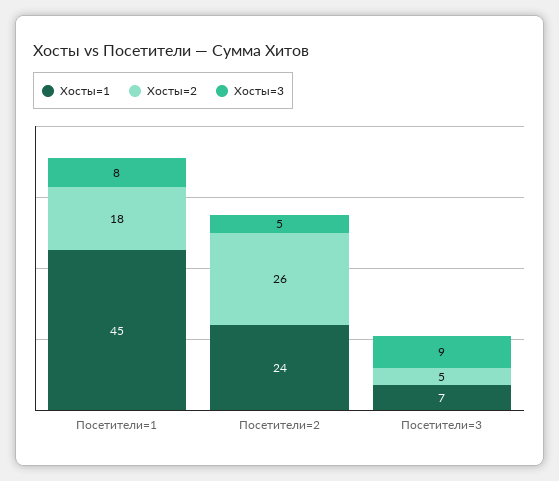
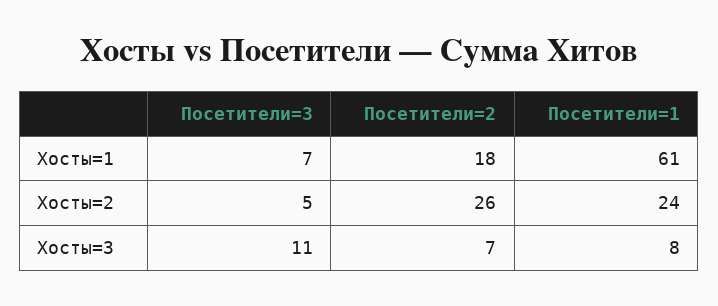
  {
    "Хосты=1": {
-     "Посетители=1": 45,
+     "Посетители=1": 61,
-     "Посетители=2": 24,
+     "Посетители=2": 18,
      "Посетители=3": 7
    },
    "Хосты=2": {
-     "Посетители=1": 18,
+     "Посетители=1": 24,
      "Посетители=2": 26,
      "Посетители=3": 5
    },
    "Хосты=3": {
      "Посетители=1": 8,
-     "Посетители=2": 5,
+     "Посетители=2": 7,
-     "Посетители=3": 9
+     "Посетители=3": 11
    }
  }

